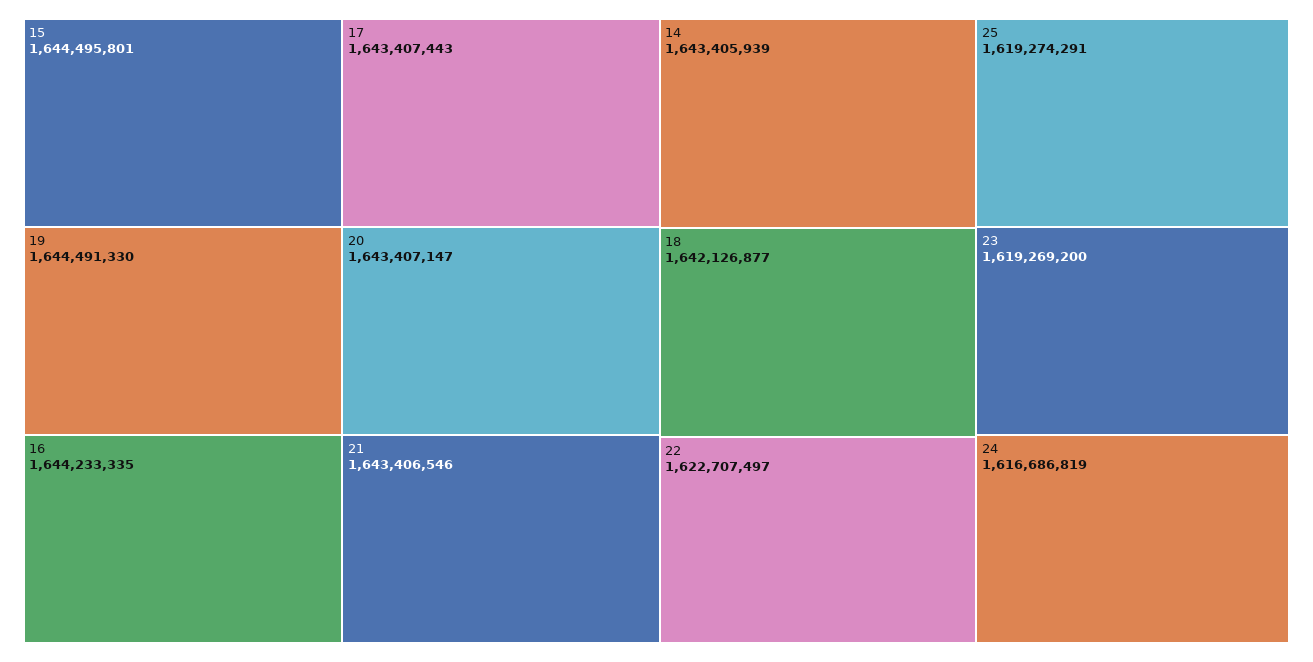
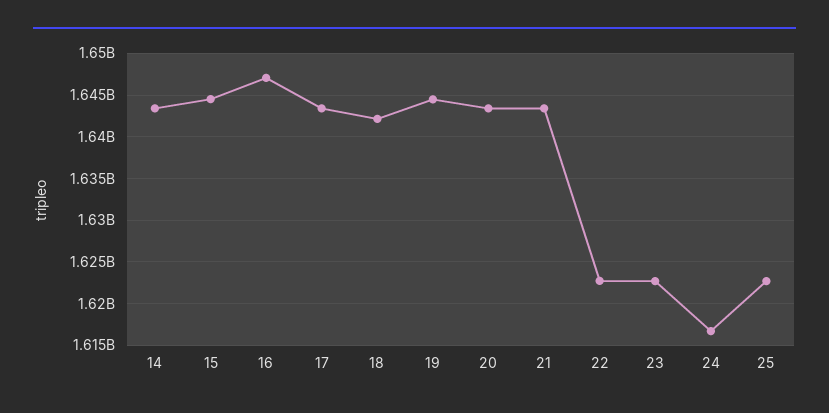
  {
    "15": 1644495801,
    "19": 1644491330,
-   "16": 1644233335,
+   "16": 1647000000,
    "17": 1643407443,
    "20": 1643407147,
    "21": 1643406546,
    "14": 1643405939,
    "18": 1642126877,
    "22": 1622707497,
-   "25": 1619274291,
+   "25": 1623000000,
-   "23": 1619269200,
+   "23": 1623000000,
    "24": 1616686819
  }

